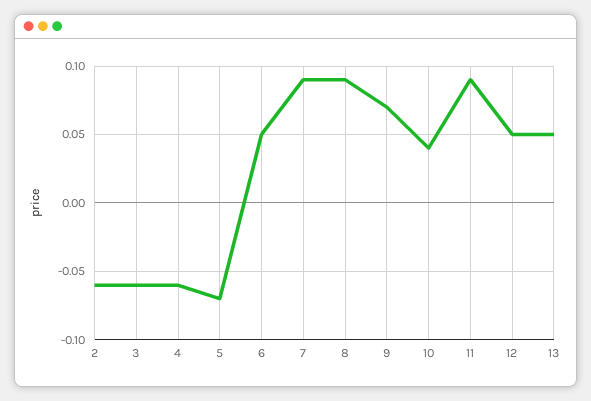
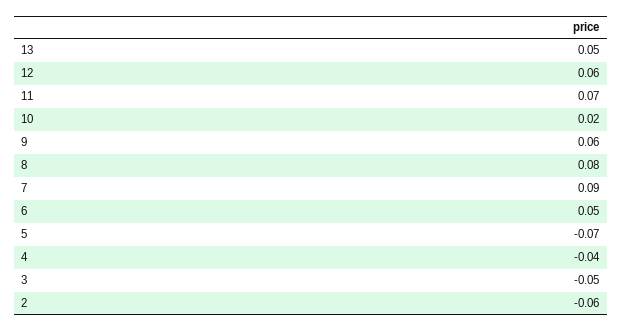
  {
    "2": -0.06,
-   "3": -0.06,
+   "3": -0.05,
-   "4": -0.06,
+   "4": -0.04,
    "5": -0.07,
    "6": 0.05,
    "7": 0.09,
-   "8": 0.09,
+   "8": 0.08,
-   "9": 0.07,
+   "9": 0.06,
-   "10": 0.04,
+   "10": 0.02,
-   "11": 0.09,
+   "11": 0.07,
-   "12": 0.05,
+   "12": 0.06,
    "13": 0.05
  }

